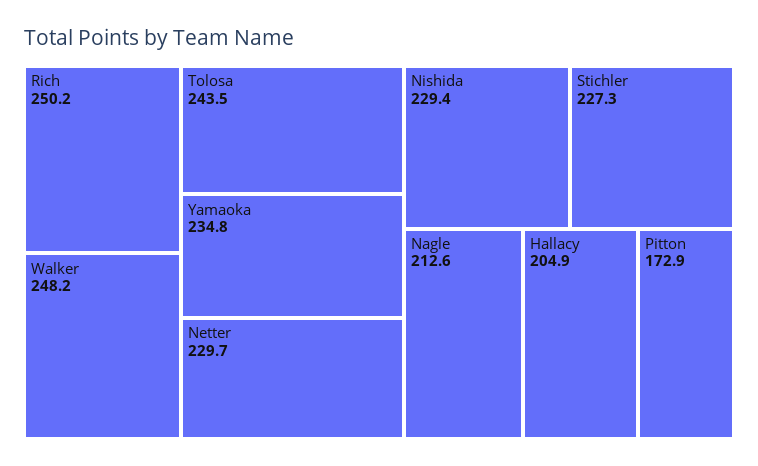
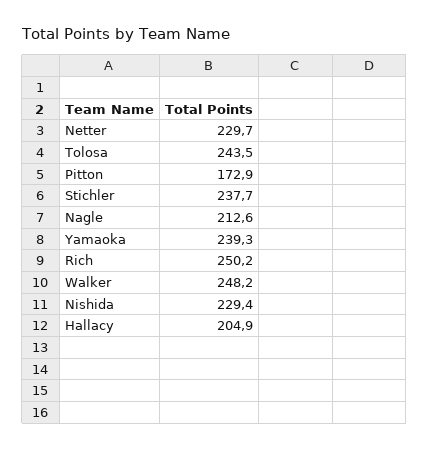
  {
    "Rich": 250.2,
    "Walker": 248.2,
    "Tolosa": 243.5,
-   "Yamaoka": 234.8,
+   "Yamaoka": 239.3,
    "Netter": 229.7,
    "Nishida": 229.4,
-   "Stichler": 227.3,
+   "Stichler": 237.7,
    "Nagle": 212.6,
    "Hallacy": 204.9,
    "Pitton": 172.9
  }

